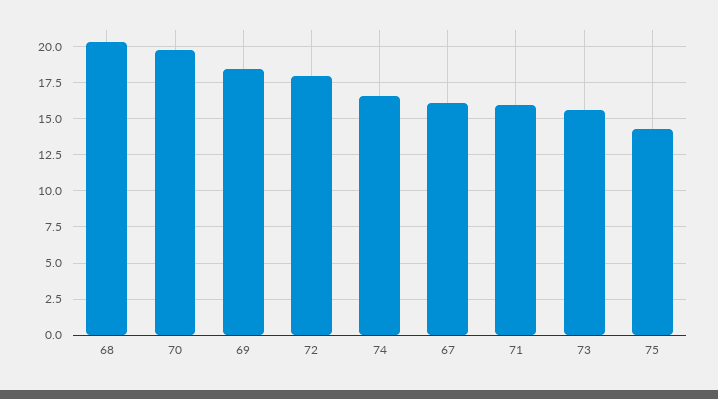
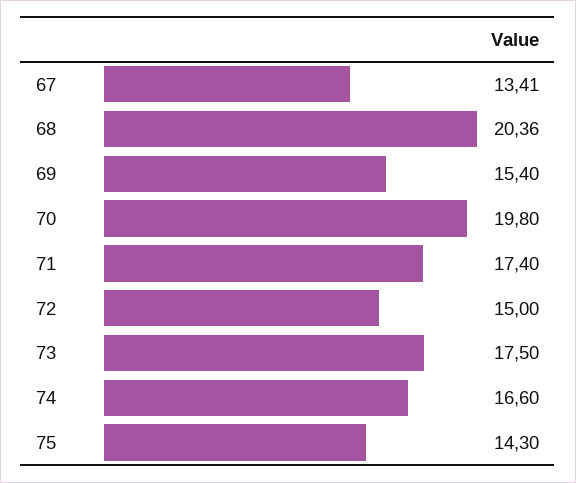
  {
    "68": 20.36,
    "70": 19.8,
-   "69": 18.5,
+   "69": 15.4,
-   "72": 18,
+   "72": 15,
    "74": 16.6,
-   "67": 16,
+   "67": 13.41,
-   "71": 16,
+   "71": 17.4,
-   "73": 15.5,
+   "73": 17.5,
    "75": 14.3
  }

